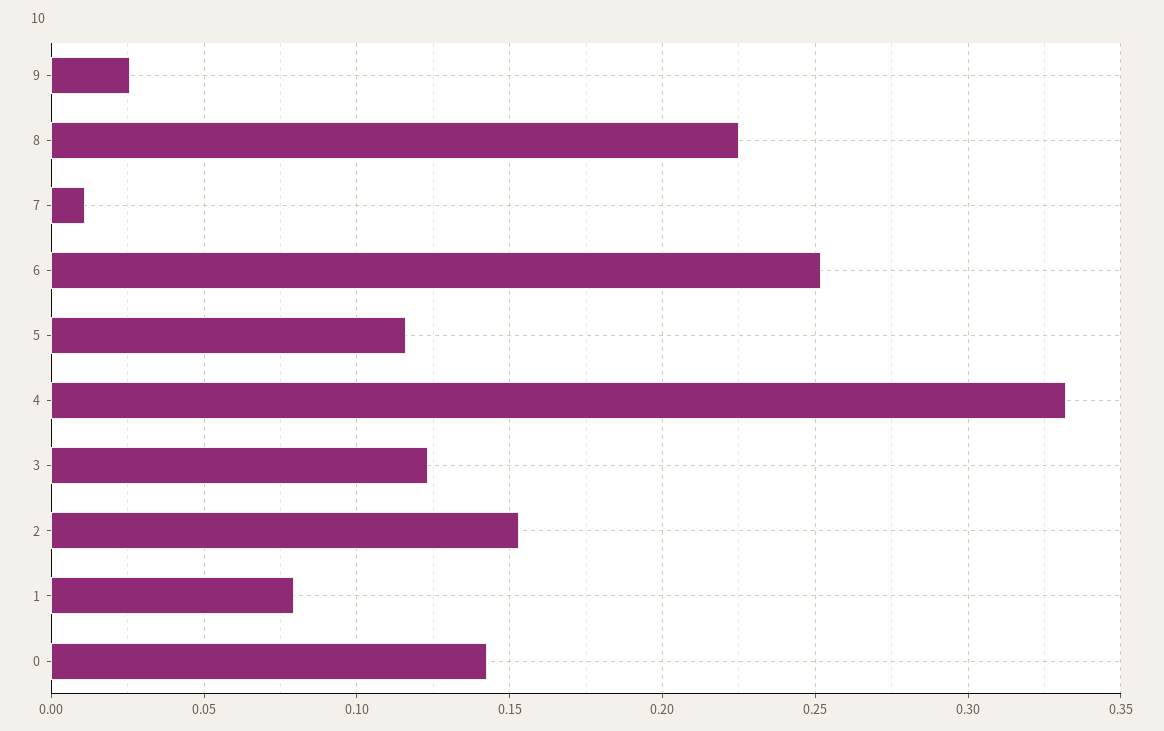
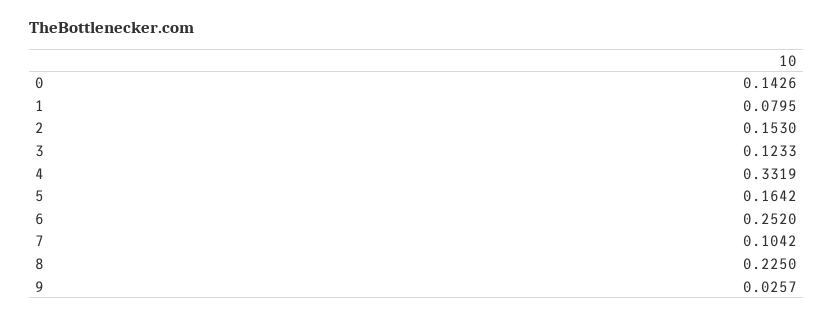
  {
    "9": 0.0257,
    "8": 0.225,
-   "7": 0.01,
+   "7": 0.1042,
    "6": 0.252,
-   "5": 0.115,
+   "5": 0.1642,
    "4": 0.3319,
    "3": 0.1233,
    "2": 0.153,
    "1": 0.0795,
    "0": 0.1426
  }

